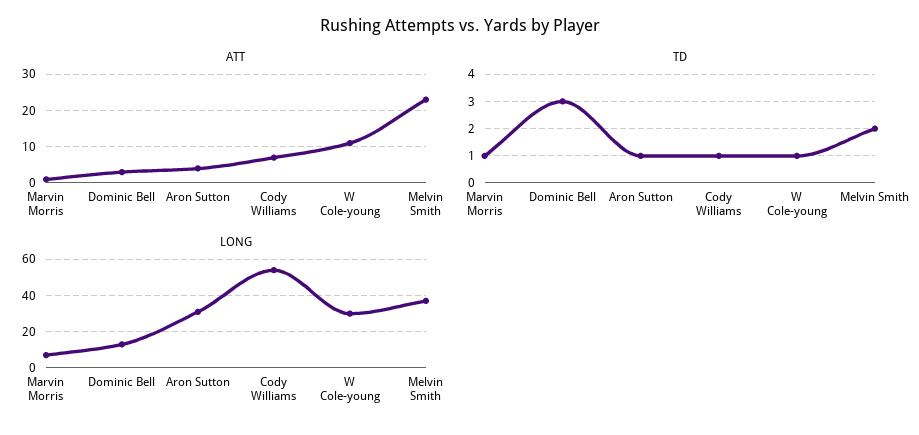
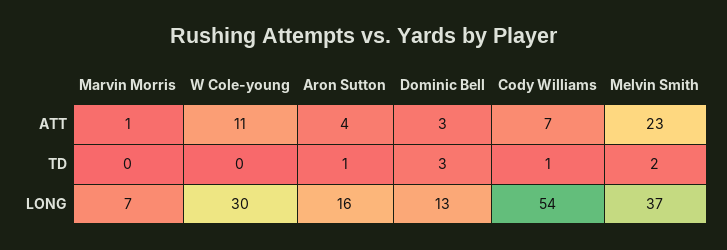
  {
    "ATT": {
      "Marvin Morris": 1,
      "Dominic Bell": 3,
      "Aron Sutton": 4,
      "Cody Williams": 7,
      "W Cole-young": 11,
      "Melvin Smith": 23
    },
    "TD": {
-     "Marvin Morris": 1,
+     "Marvin Morris": 0,
      "Dominic Bell": 3,
      "Aron Sutton": 1,
      "Cody Williams": 1,
-     "W Cole-young": 1,
+     "W Cole-young": 0,
      "Melvin Smith": 2
    },
    "LONG": {
      "Marvin Morris": 7,
      "Dominic Bell": 13,
-     "Aron Sutton": 30,
+     "Aron Sutton": 16,
      "Cody Williams": 54,
      "W Cole-young": 30,
      "Melvin Smith": 37
    }
  }

